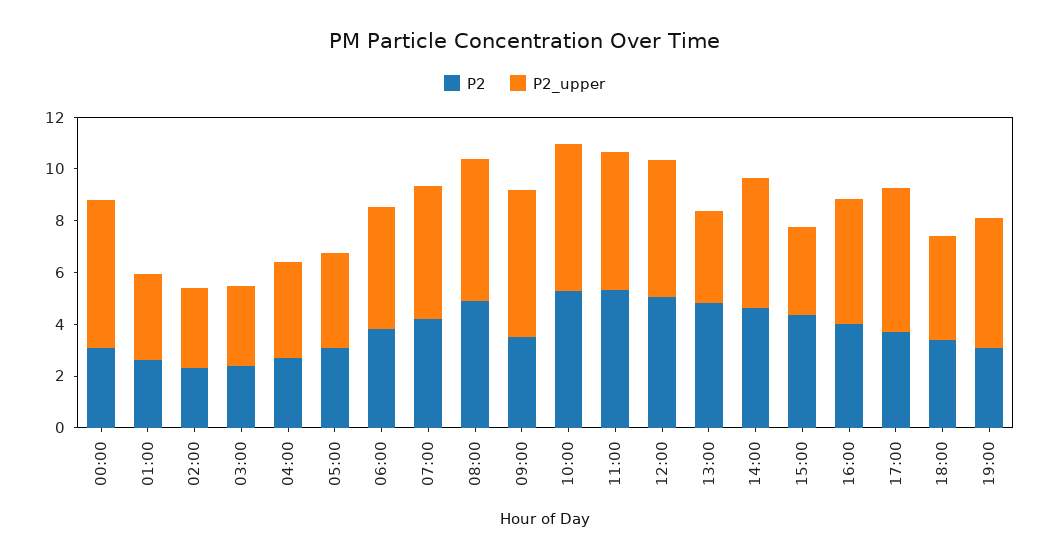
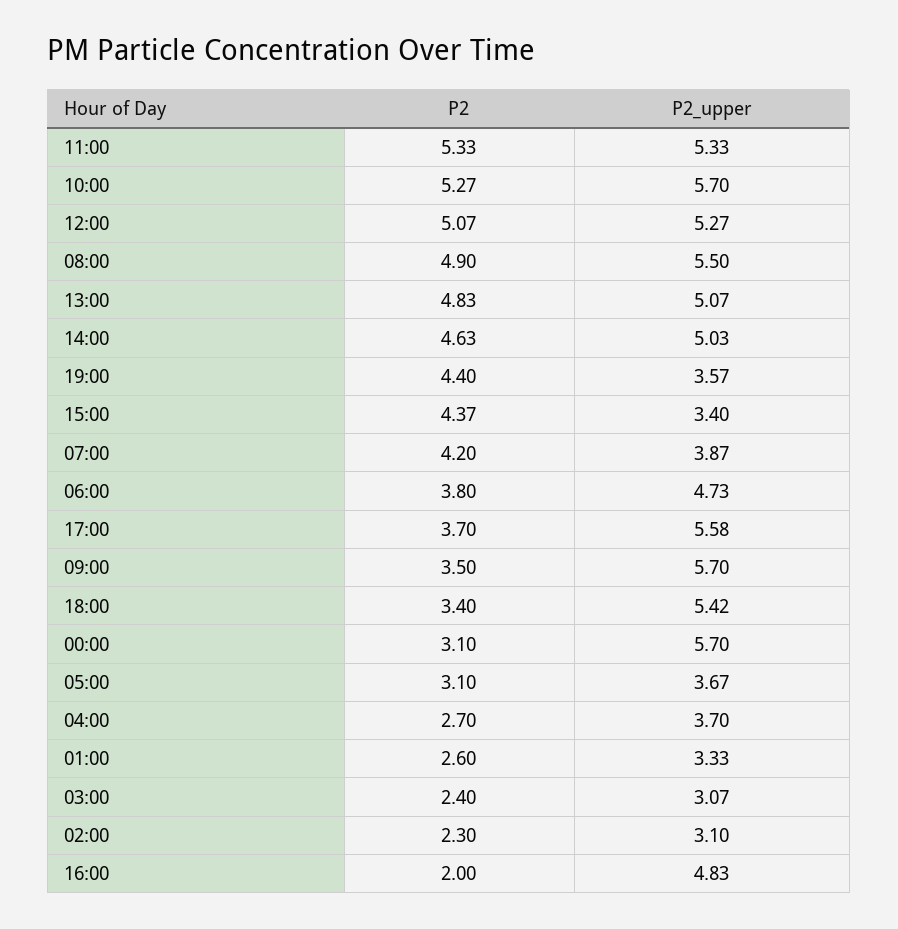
  {
    "P2": {
      "00:00": 3.1,
      "01:00": 2.6,
      "02:00": 2.3,
      "03:00": 2.4,
      "04:00": 2.7,
      "05:00": 3.1,
      "06:00": 3.8,
      "07:00": 4.2,
      "08:00": 4.9,
      "09:00": 3.5,
      "10:00": 5.27,
      "11:00": 5.33,
      "12:00": 5.07,
      "13:00": 4.83,
      "14:00": 4.63,
      "15:00": 4.37,
-     "16:00": 4,
+     "16:00": 2,
      "17:00": 3.7,
      "18:00": 3.4,
-     "19:00": 3
+     "19:00": 4.4
    },
    "P2_upper": {
      "00:00": 5.7,
      "01:00": 3.33,
      "02:00": 3.1,
      "03:00": 3.07,
      "04:00": 3.7,
      "05:00": 3.67,
      "06:00": 4.73,
-     "07:00": 5,
+     "07:00": 3.87,
      "08:00": 5.5,
      "09:00": 5.7,
      "10:00": 5.7,
      "11:00": 5.33,
      "12:00": 5.27,
-     "13:00": 3.5,
+     "13:00": 5.07,
      "14:00": 5.03,
      "15:00": 3.4,
      "16:00": 4.83,
      "17:00": 5.58,
-     "18:00": 4,
+     "18:00": 5.42,
-     "19:00": 5
+     "19:00": 3.57
    }
  }

